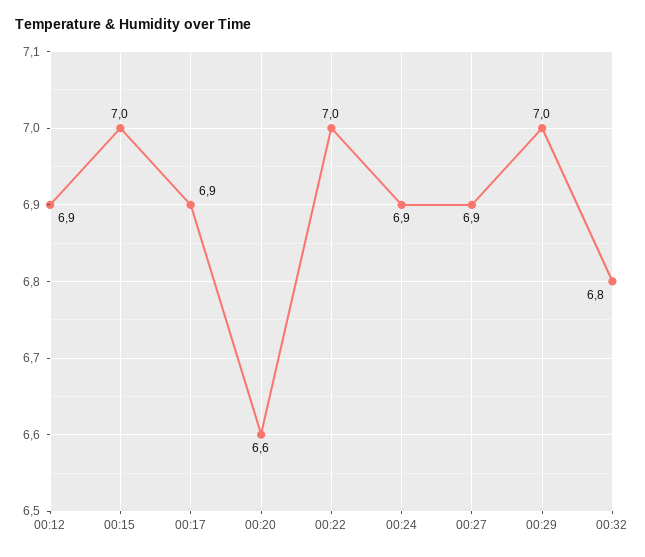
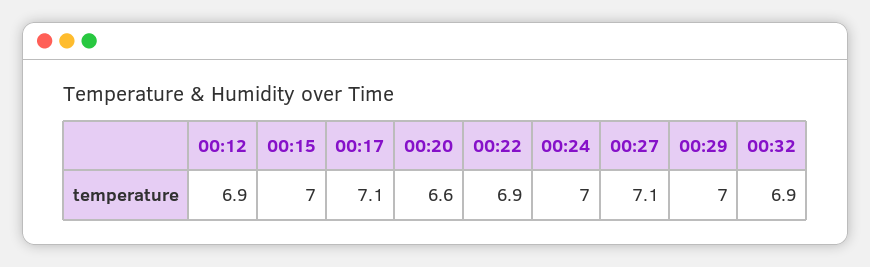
  {
    "00:12": 6.9,
    "00:15": 7,
-   "00:17": 6.9,
+   "00:17": 7.1,
    "00:20": 6.6,
-   "00:22": 7,
+   "00:22": 6.9,
-   "00:24": 6.9,
+   "00:24": 7,
-   "00:27": 6.9,
+   "00:27": 7.1,
    "00:29": 7,
-   "00:32": 6.8
+   "00:32": 6.9
  }

